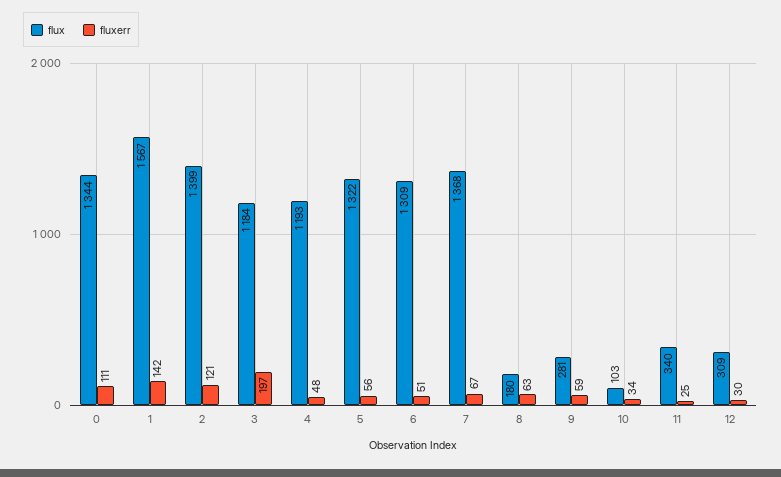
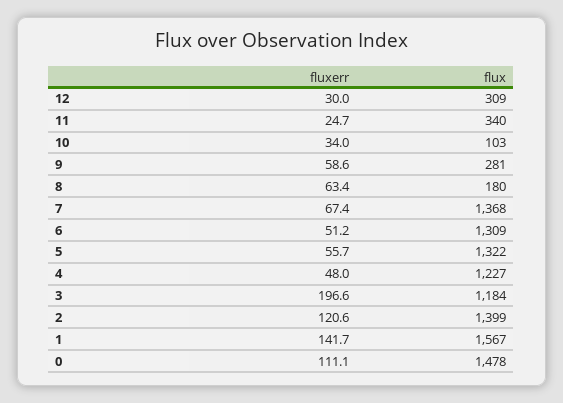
  {
    "flux": {
-     "0": 1344,
+     "0": 1478,
      "1": 1567,
      "2": 1399,
      "3": 1184,
-     "4": 1193,
+     "4": 1227,
      "5": 1322,
      "6": 1309,
      "7": 1368,
      "8": 180,
      "9": 281,
      "10": 103,
      "11": 340,
      "12": 309
    },
    "fluxerr": {
      "0": 111.1,
      "1": 141.7,
      "2": 120.6,
      "3": 196.6,
      "4": 48,
      "5": 55.7,
      "6": 51.2,
      "7": 67.4,
      "8": 63.4,
      "9": 58.6,
      "10": 34,
      "11": 24.7,
      "12": 30
    }
  }

